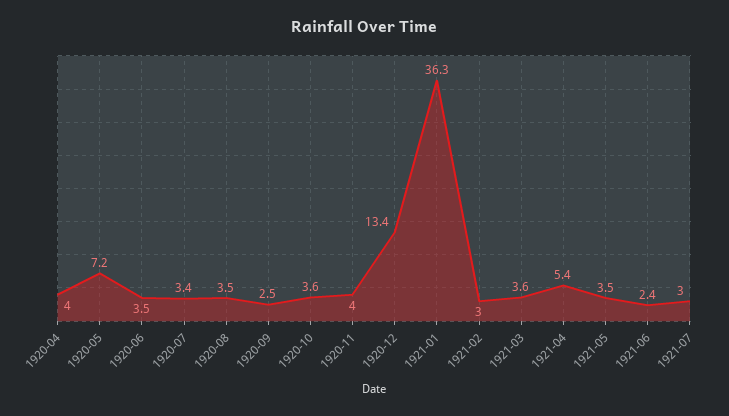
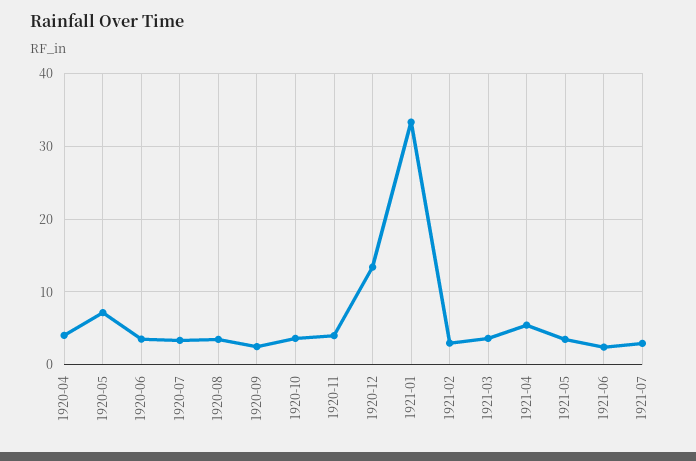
  {
    "1920-04": 4,
    "1920-05": 7.2,
    "1920-06": 3.5,
    "1920-07": 3.4,
    "1920-08": 3.5,
    "1920-09": 2.5,
    "1920-10": 3.6,
    "1920-11": 4,
    "1920-12": 13.4,
-   "1921-01": 36.3,
+   "1921-01": 33,
    "1921-02": 3,
    "1921-03": 3.6,
    "1921-04": 5.4,
    "1921-05": 3.5,
    "1921-06": 2.4,
    "1921-07": 3
  }

